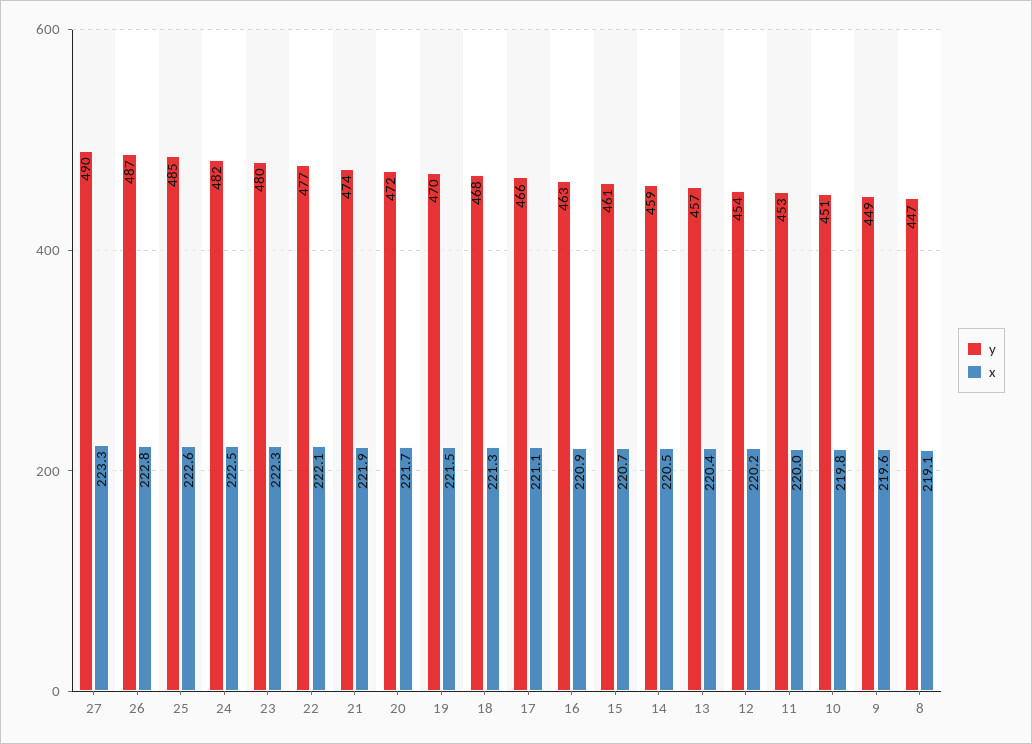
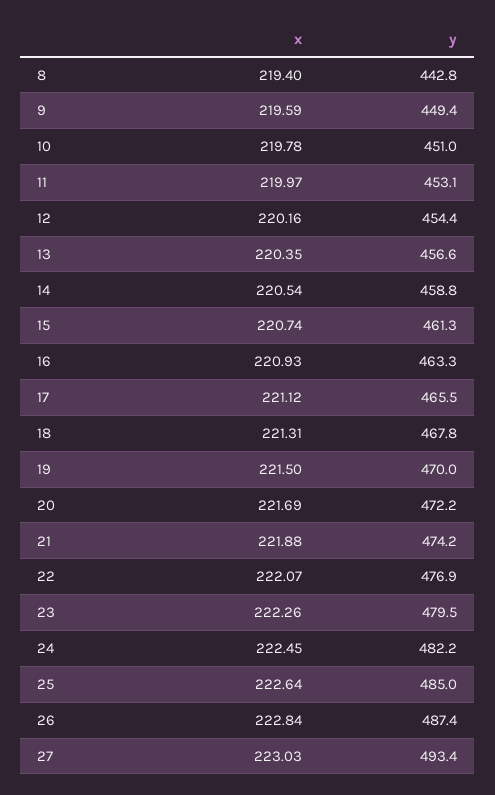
  {
    "y": {
-     "27": 490,
+     "27": 493.4,
      "26": 487.4,
      "25": 485,
      "24": 482.2,
      "23": 479.5,
      "22": 476.9,
      "21": 474.2,
      "20": 472.2,
      "19": 470,
      "18": 467.8,
      "17": 465.5,
      "16": 463.3,
      "15": 461.3,
      "14": 458.8,
      "13": 456.6,
      "12": 454.4,
      "11": 453.1,
      "10": 451,
      "9": 449.4,
-     "8": 447
+     "8": 442.8
    },
    "x": {
-     "27": 223.3,
+     "27": 223.03,
      "26": 222.84,
      "25": 222.64,
      "24": 222.45,
      "23": 222.26,
      "22": 222.07,
      "21": 221.88,
      "20": 221.69,
      "19": 221.5,
      "18": 221.31,
      "17": 221.12,
      "16": 220.93,
      "15": 220.74,
      "14": 220.54,
      "13": 220.35,
      "12": 220.16,
      "11": 219.97,
      "10": 219.78,
      "9": 219.59,
-     "8": 219.1
+     "8": 219.4
    }
  }

